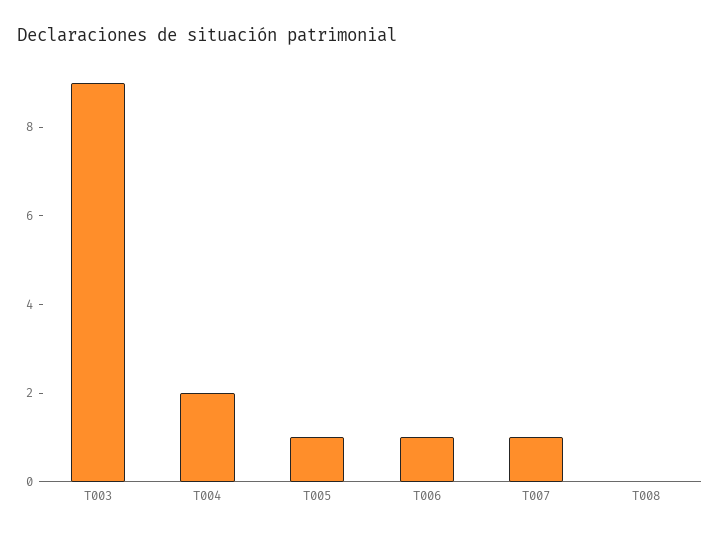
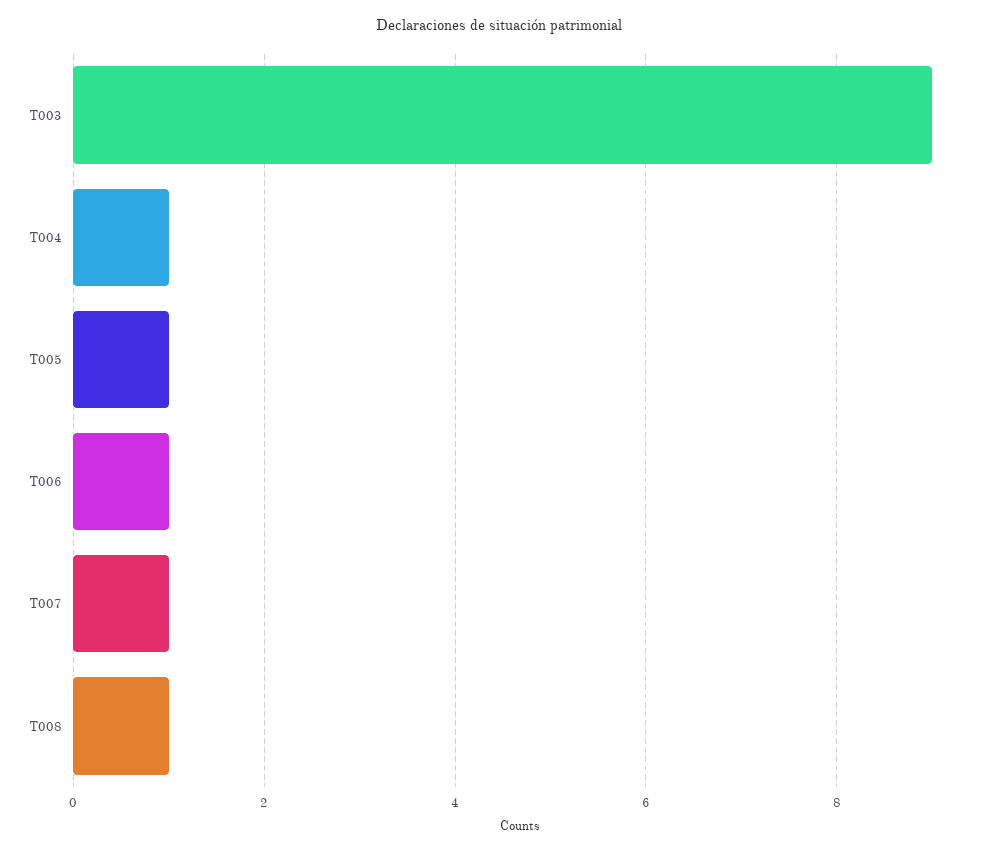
  {
    "T003": 9,
-   "T004": 2,
+   "T004": 1,
    "T005": 1,
    "T006": 1,
    "T007": 1,
-   "T008": 0
+   "T008": 1
  }

